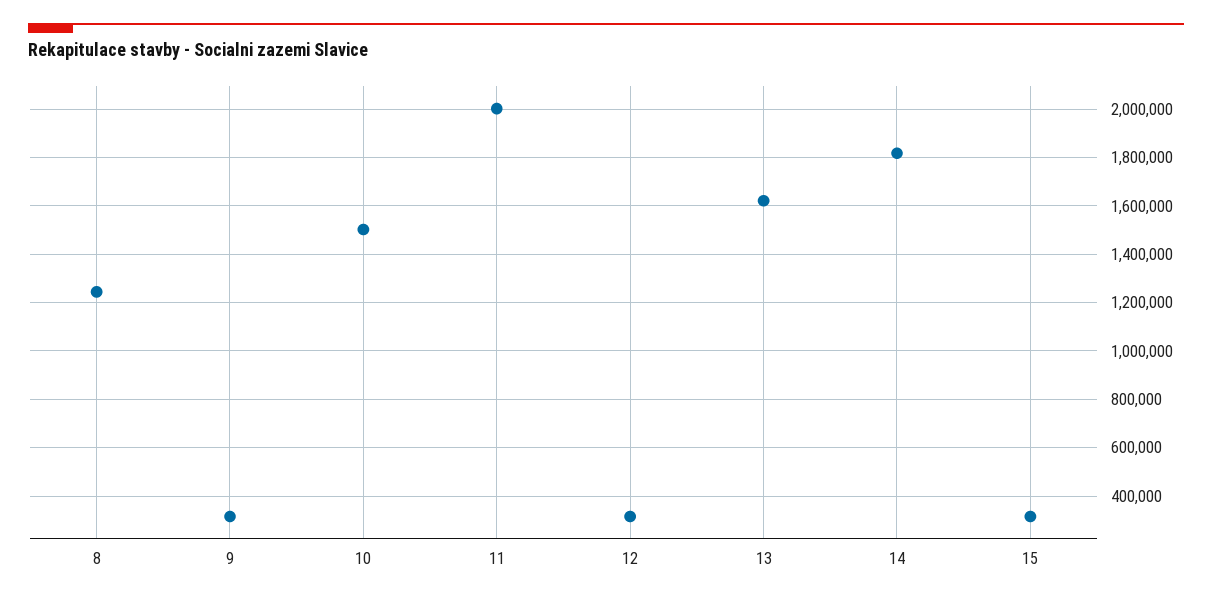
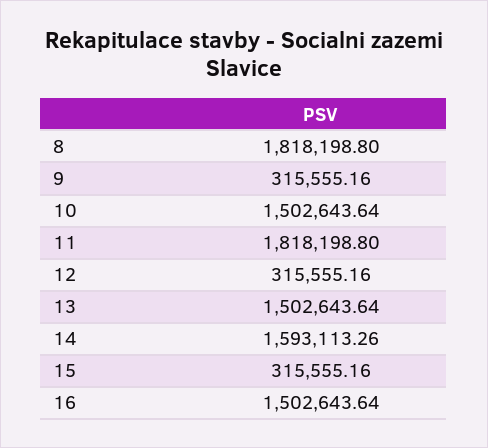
  {
-   "8": 1250000,
+   "8": 1818198.8,
    "9": 315555.16,
    "10": 1502643.64,
-   "11": 2000000,
+   "11": 1818198.8,
    "12": 315555.16,
-   "13": 1625000,
+   "13": 1502643.64,
-   "14": 1825000,
+   "14": 1593113.26,
-   "15": 315555.16
+   "15": 315555.16,
+   "16": 1502643.64
  }

